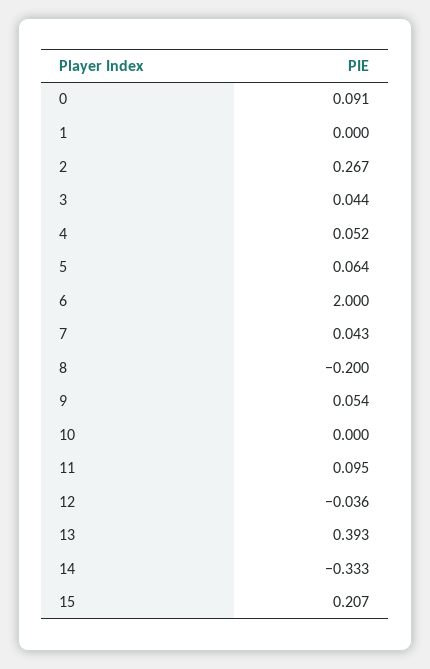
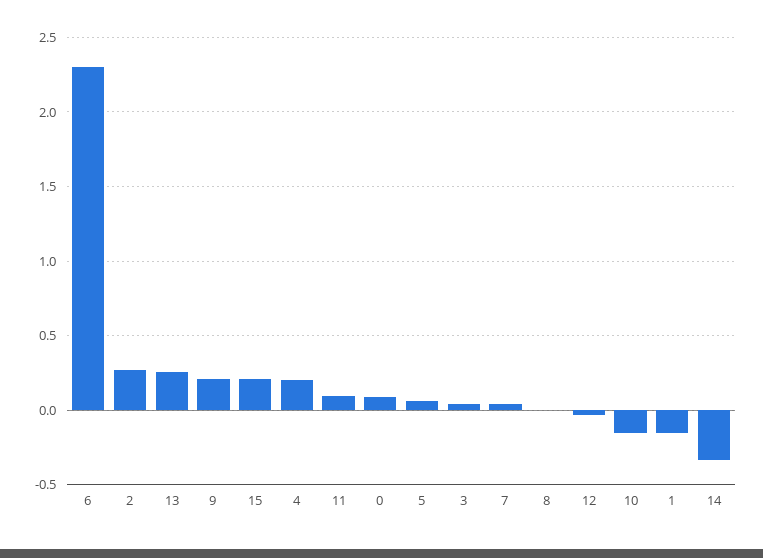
  {
    "0": 0.091,
-   "1": 0,
+   "1": -0.15,
    "2": 0.267,
    "3": 0.044,
-   "4": 0.052,
+   "4": 0.2,
    "5": 0.064,
-   "6": 2,
+   "6": 2.3,
    "7": 0.043,
-   "8": -0.2,
+   "8": 0,
-   "9": 0.054,
+   "9": 0.2,
-   "10": 0,
+   "10": -0.15,
    "11": 0.095,
    "12": -0.036,
-   "13": 0.393,
+   "13": 0.25,
    "14": -0.333,
    "15": 0.207
  }

